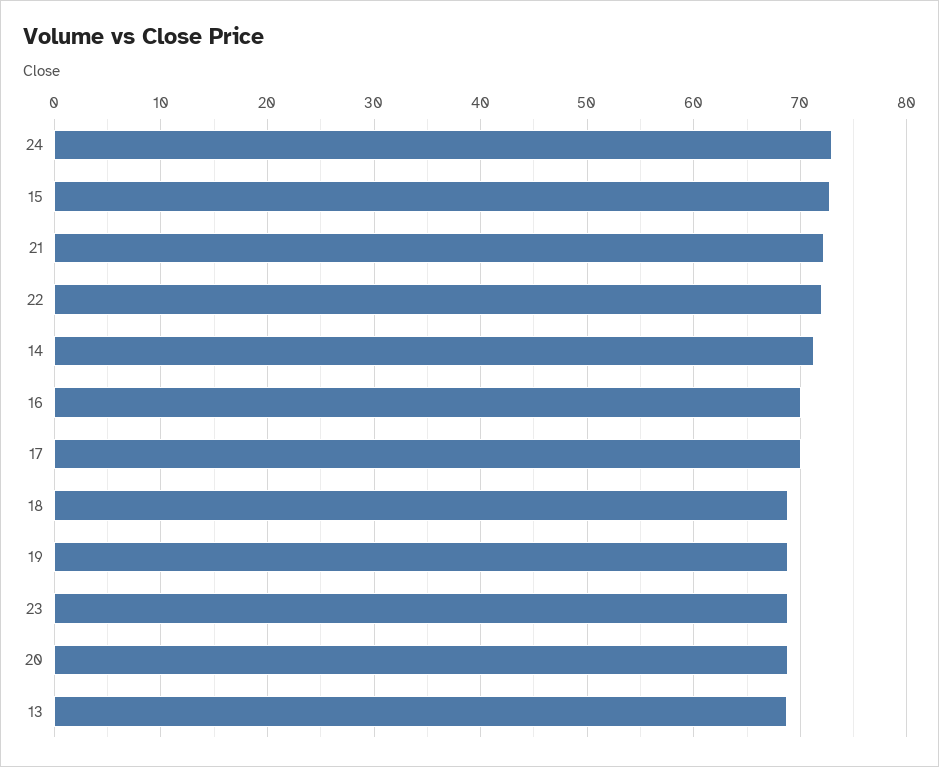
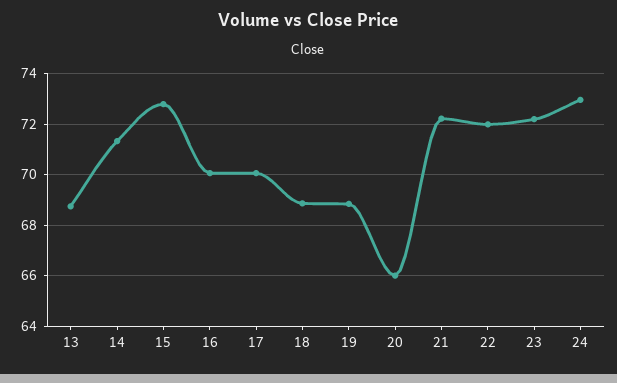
  {
    "24": 73,
    "15": 72.75,
    "21": 72.25,
    "22": 72,
    "14": 71.25,
    "16": 70,
    "17": 70,
    "18": 68.75,
    "19": 68.75,
-   "23": 69,
+   "23": 72.25,
-   "20": 69,
+   "20": 66,
    "13": 68.75
  }

